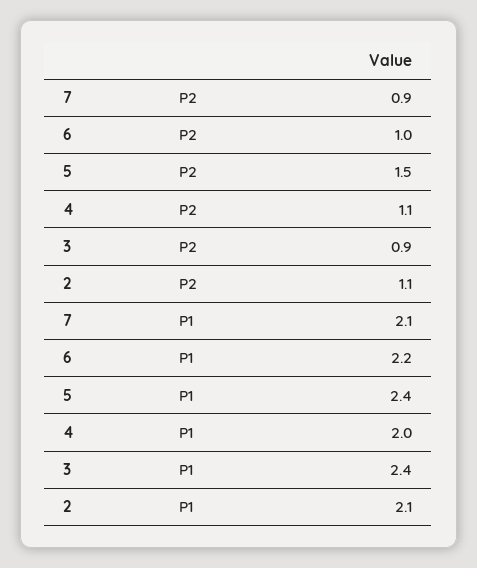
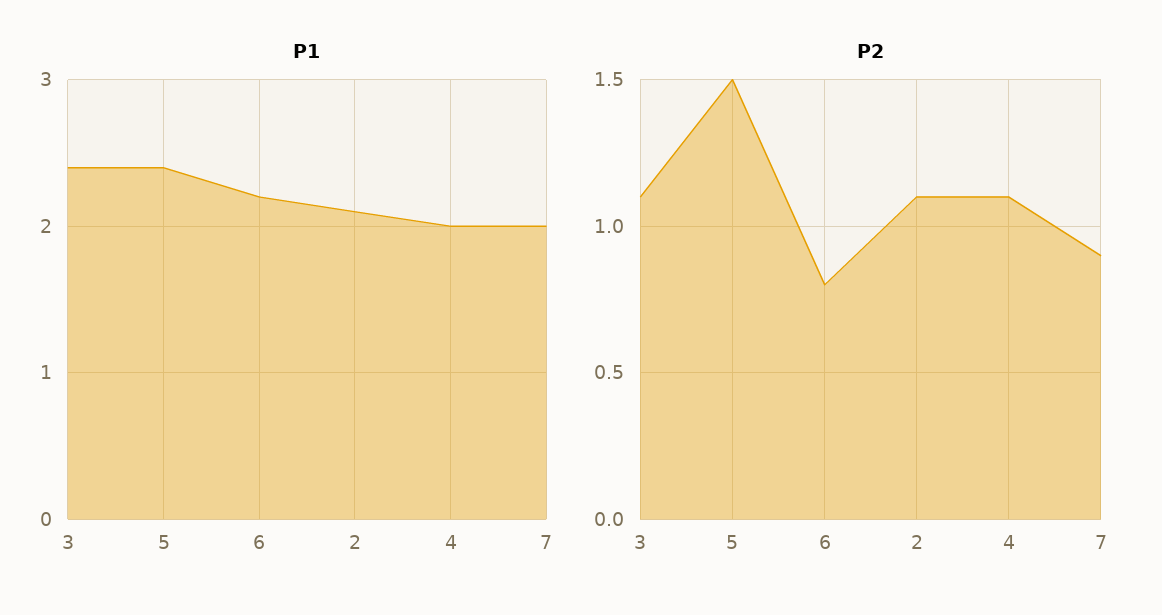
  {
    "P2": {
      "7": 0.9,
-     "6": 1,
+     "6": 0.8,
      "5": 1.5,
      "4": 1.1,
-     "3": 0.9,
+     "3": 1.1,
      "2": 1.1
    },
    "P1": {
-     "7": 2.1,
+     "7": 2,
      "6": 2.2,
      "5": 2.4,
      "4": 2,
      "3": 2.4,
      "2": 2.1
    }
  }

